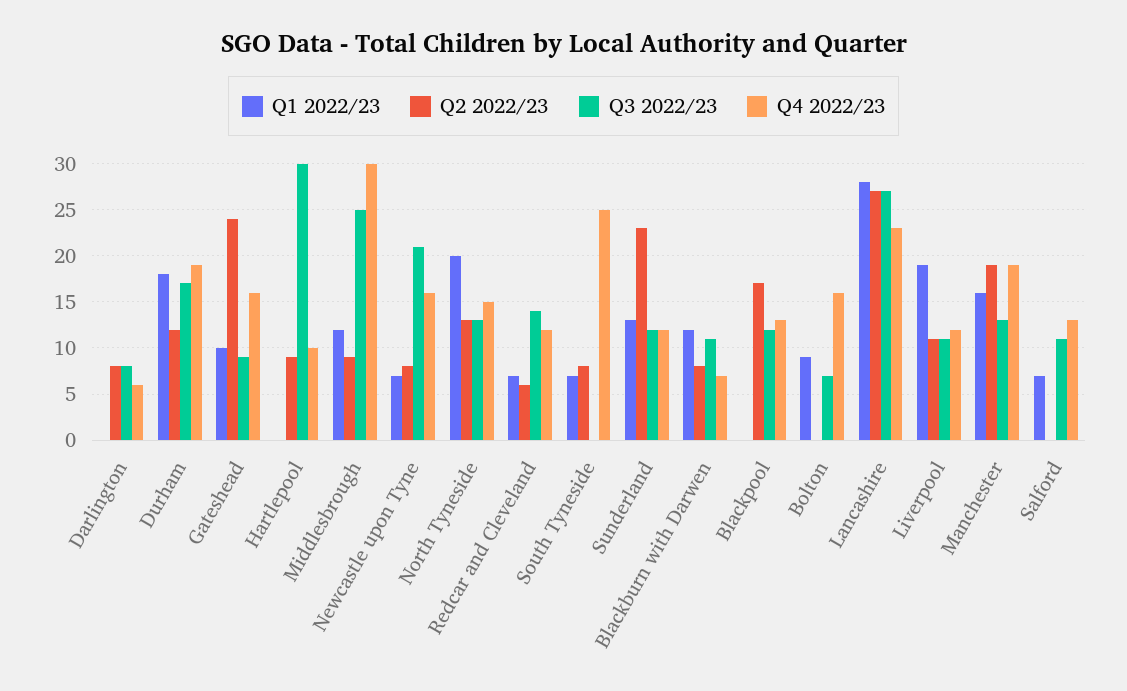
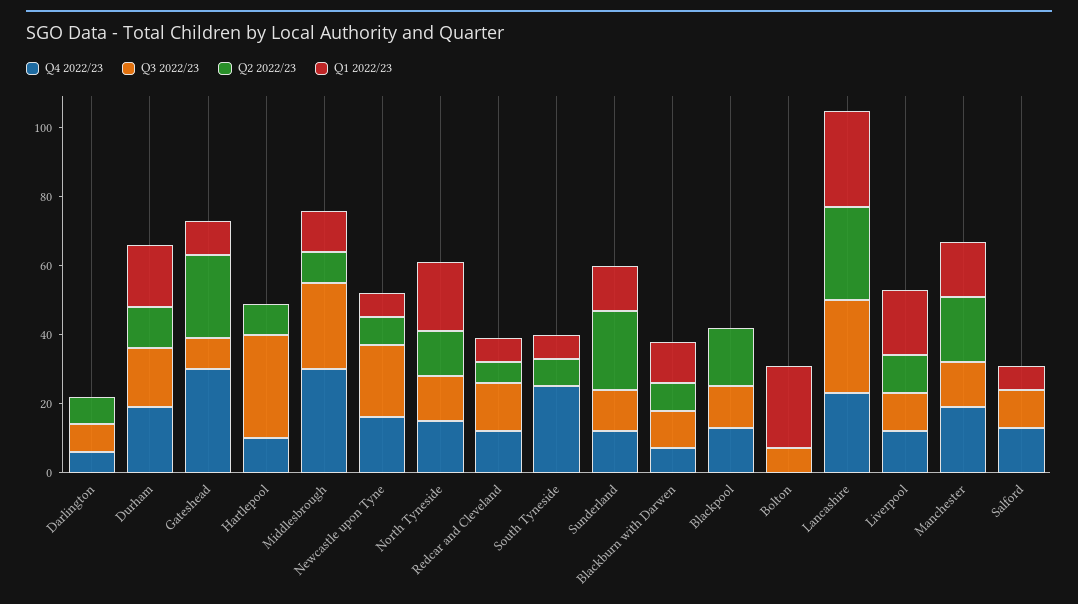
  {
    "Q1 2022/23": {
      "Darlington": 0,
      "Durham": 18,
      "Gateshead": 10,
      "Hartlepool": 0,
      "Middlesbrough": 12,
      "Newcastle upon Tyne": 7,
      "North Tyneside": 20,
      "Redcar and Cleveland": 7,
      "South Tyneside": 7,
      "Sunderland": 13,
      "Blackburn with Darwen": 12,
      "Blackpool": 0,
-     "Bolton": 9,
+     "Bolton": 25,
      "Lancashire": 28,
      "Liverpool": 19,
      "Manchester": 16,
      "Salford": 7
    },
    "Q2 2022/23": {
      "Darlington": 8,
      "Durham": 12,
      "Gateshead": 24,
      "Hartlepool": 9,
      "Middlesbrough": 9,
      "Newcastle upon Tyne": 8,
      "North Tyneside": 13,
      "Redcar and Cleveland": 6,
      "South Tyneside": 8,
      "Sunderland": 23,
      "Blackburn with Darwen": 8,
      "Blackpool": 17,
      "Bolton": 0,
      "Lancashire": 27,
      "Liverpool": 11,
      "Manchester": 19,
      "Salford": 0
    },
    "Q3 2022/23": {
      "Darlington": 8,
      "Durham": 17,
      "Gateshead": 9,
      "Hartlepool": 30,
      "Middlesbrough": 25,
      "Newcastle upon Tyne": 21,
      "North Tyneside": 13,
      "Redcar and Cleveland": 14,
      "South Tyneside": 0,
      "Sunderland": 12,
      "Blackburn with Darwen": 11,
      "Blackpool": 12,
      "Bolton": 7,
      "Lancashire": 27,
      "Liverpool": 11,
      "Manchester": 13,
      "Salford": 11
    },
    "Q4 2022/23": {
      "Darlington": 6,
      "Durham": 19,
-     "Gateshead": 16,
+     "Gateshead": 30,
      "Hartlepool": 10,
      "Middlesbrough": 30,
      "Newcastle upon Tyne": 16,
      "North Tyneside": 15,
      "Redcar and Cleveland": 12,
      "South Tyneside": 25,
      "Sunderland": 12,
      "Blackburn with Darwen": 7,
      "Blackpool": 13,
-     "Bolton": 16,
+     "Bolton": 0,
      "Lancashire": 23,
      "Liverpool": 12,
      "Manchester": 19,
      "Salford": 13
    }
  }

